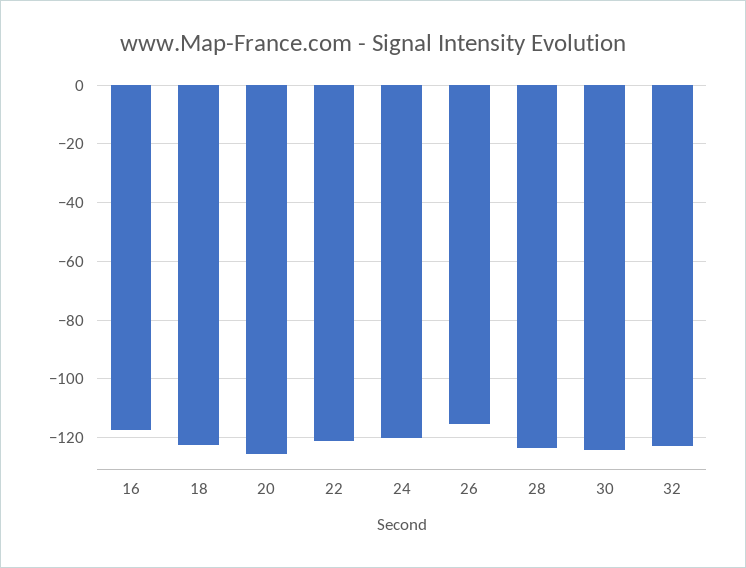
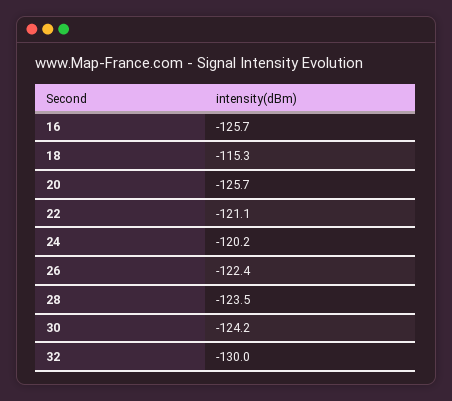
  {
-   "16": -117.5,
+   "16": -125.7,
-   "18": -122.5,
+   "18": -115.3,
    "20": -125.7,
    "22": -121.1,
    "24": -120.2,
-   "26": -115,
+   "26": -122.4,
    "28": -123.5,
    "30": -124.2,
-   "32": -122.5
+   "32": -130
  }

